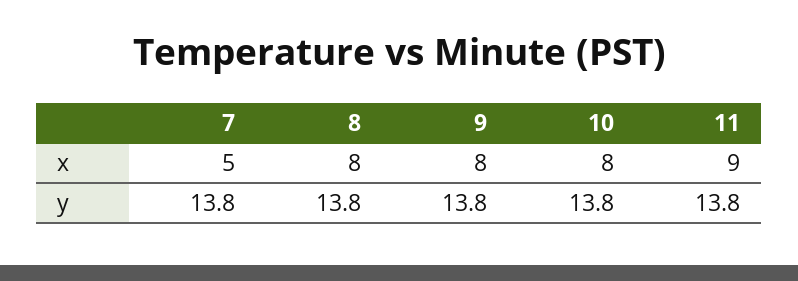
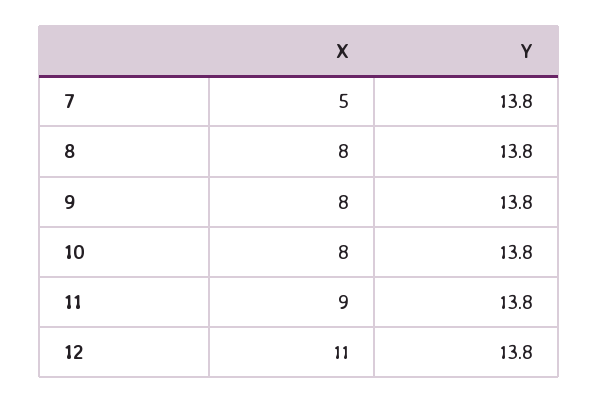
  {
    "7": {
      "x": 5,
      "y": 13.8
    },
    "8": {
      "x": 8,
      "y": 13.8
    },
    "9": {
      "x": 8,
      "y": 13.8
    },
    "10": {
      "x": 8,
      "y": 13.8
    },
    "11": {
      "x": 9,
      "y": 13.8
-   }
+   },
+   "12": {
+     "x": 11,
+     "y": 13.8
+   }
  }

